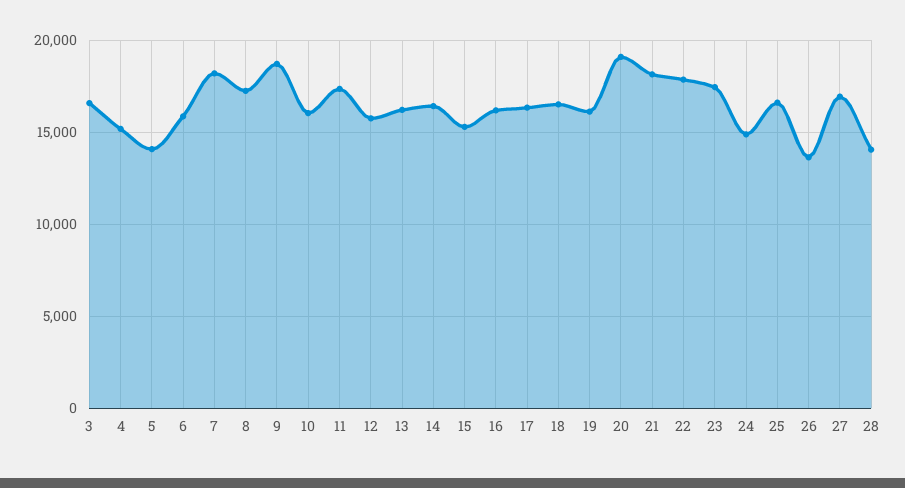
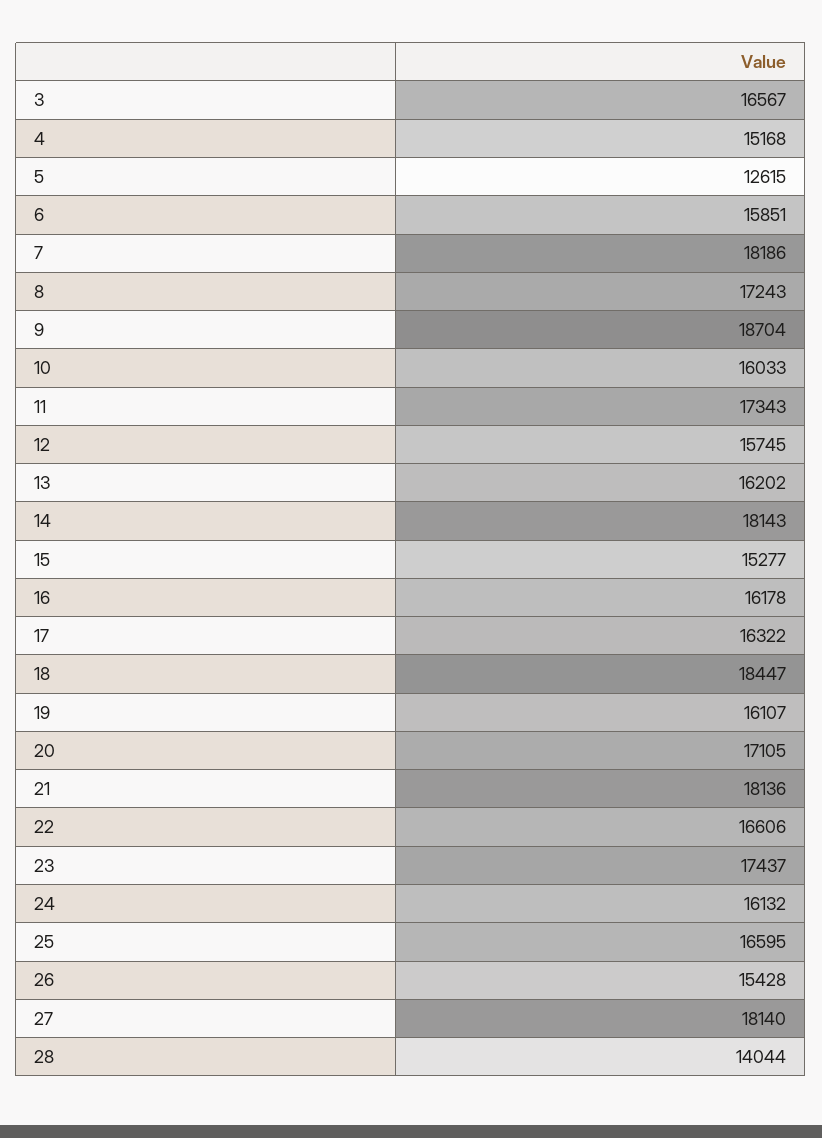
  {
    "3": 16567,
    "4": 15168,
-   "5": 14000,
+   "5": 12615,
    "6": 15851,
    "7": 18186,
    "8": 17243,
    "9": 18704,
    "10": 16033,
    "11": 17343,
    "12": 15745,
    "13": 16202,
-   "14": 16500,
+   "14": 18143,
    "15": 15277,
    "16": 16178,
    "17": 16322,
-   "18": 16500,
+   "18": 18447,
    "19": 16107,
-   "20": 19000,
+   "20": 17105,
    "21": 18136,
-   "22": 18000,
+   "22": 16606,
    "23": 17437,
-   "24": 15000,
+   "24": 16132,
    "25": 16595,
-   "26": 13500,
+   "26": 15428,
-   "27": 17000,
+   "27": 18140,
    "28": 14044
  }

